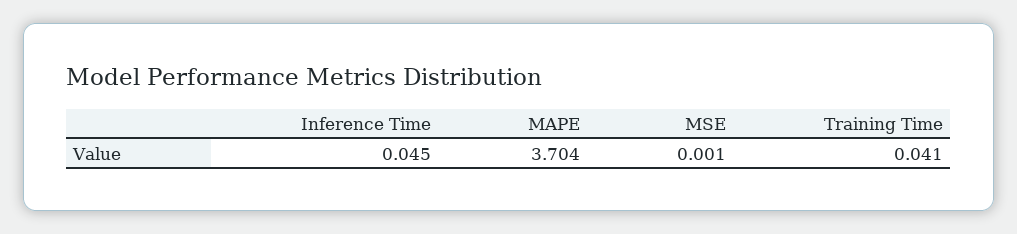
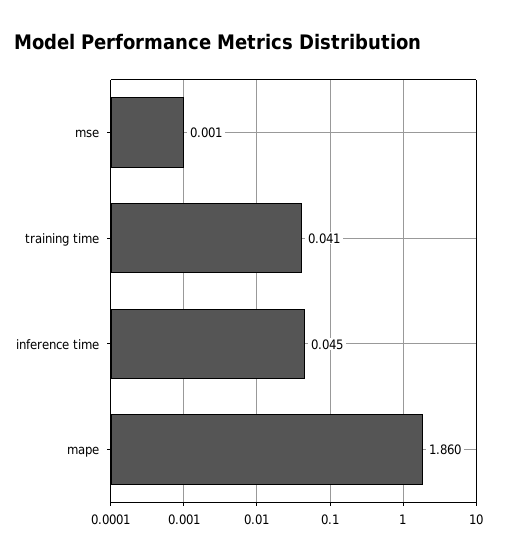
  {
    "Inference Time": 0.045,
-   "MAPE": 3.704,
+   "MAPE": 1.86,
    "MSE": 0.001,
    "Training Time": 0.041
  }

